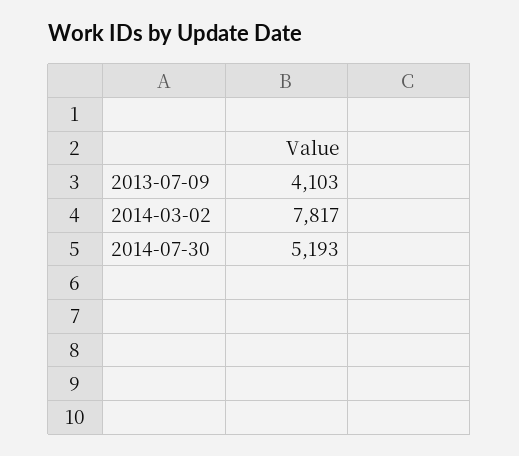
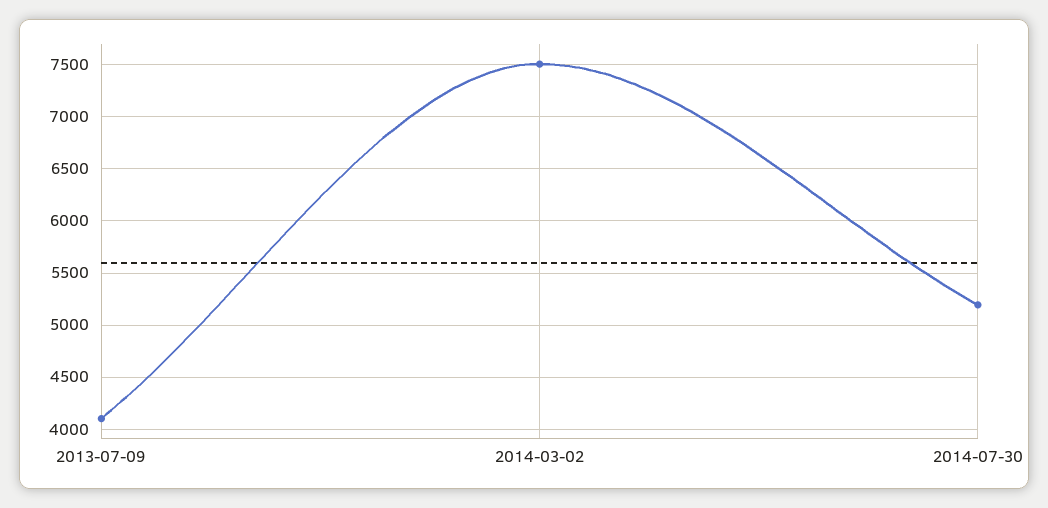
  {
    "2013-07-09": 4103,
-   "2014-03-02": 7817,
+   "2014-03-02": 7500,
    "2014-07-30": 5193
  }

